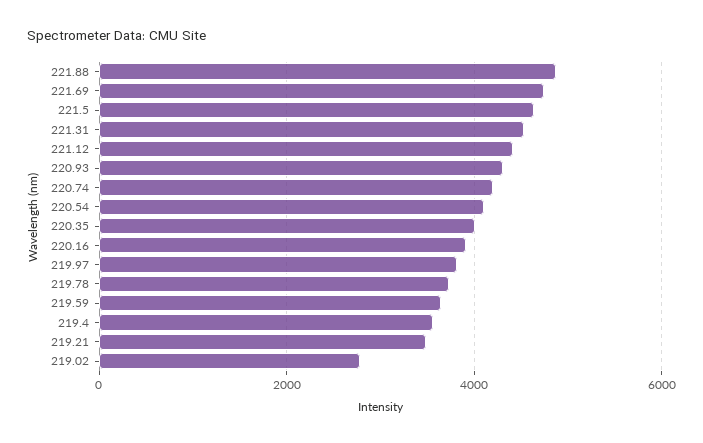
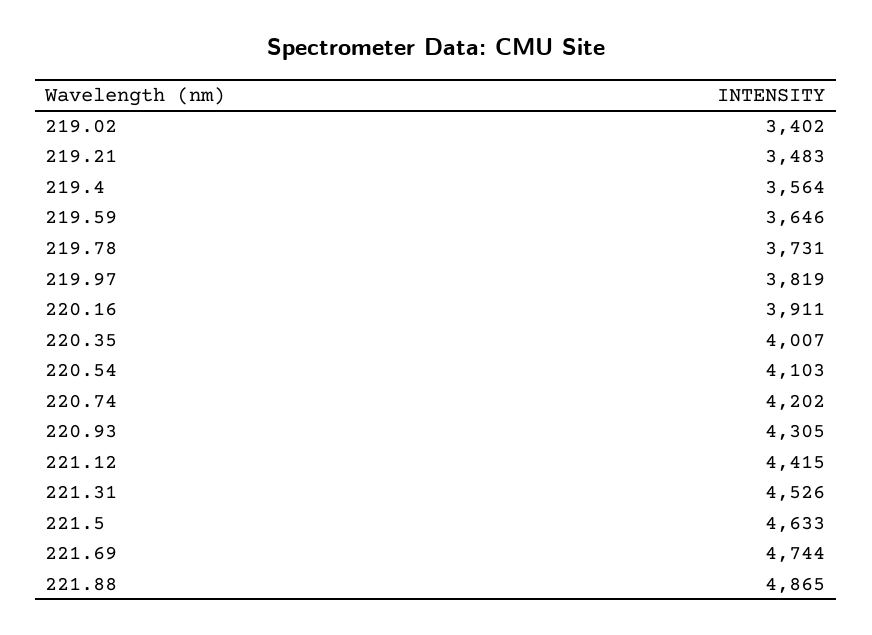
  {
    "221.88": 4865,
    "221.69": 4744,
    "221.5": 4633,
    "221.31": 4526,
    "221.12": 4415,
    "220.93": 4305,
    "220.74": 4202,
    "220.54": 4103,
    "220.35": 4007,
    "220.16": 3911,
    "219.97": 3819,
    "219.78": 3731,
    "219.59": 3646,
    "219.4": 3564,
    "219.21": 3483,
-   "219.02": 2800
+   "219.02": 3402
  }

